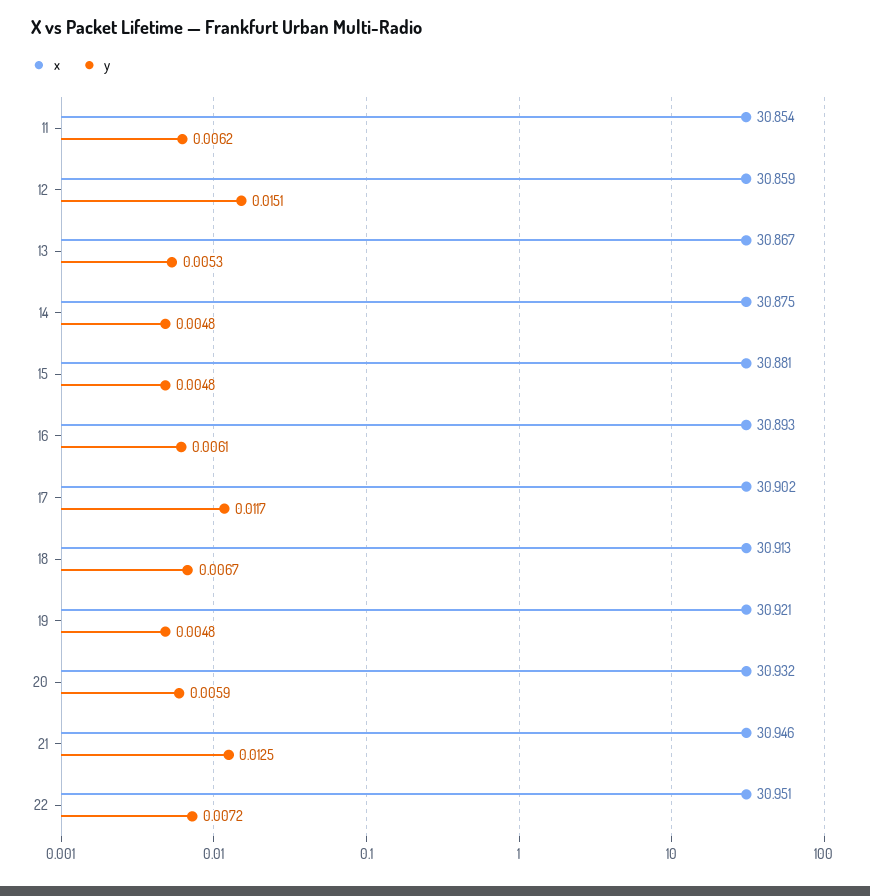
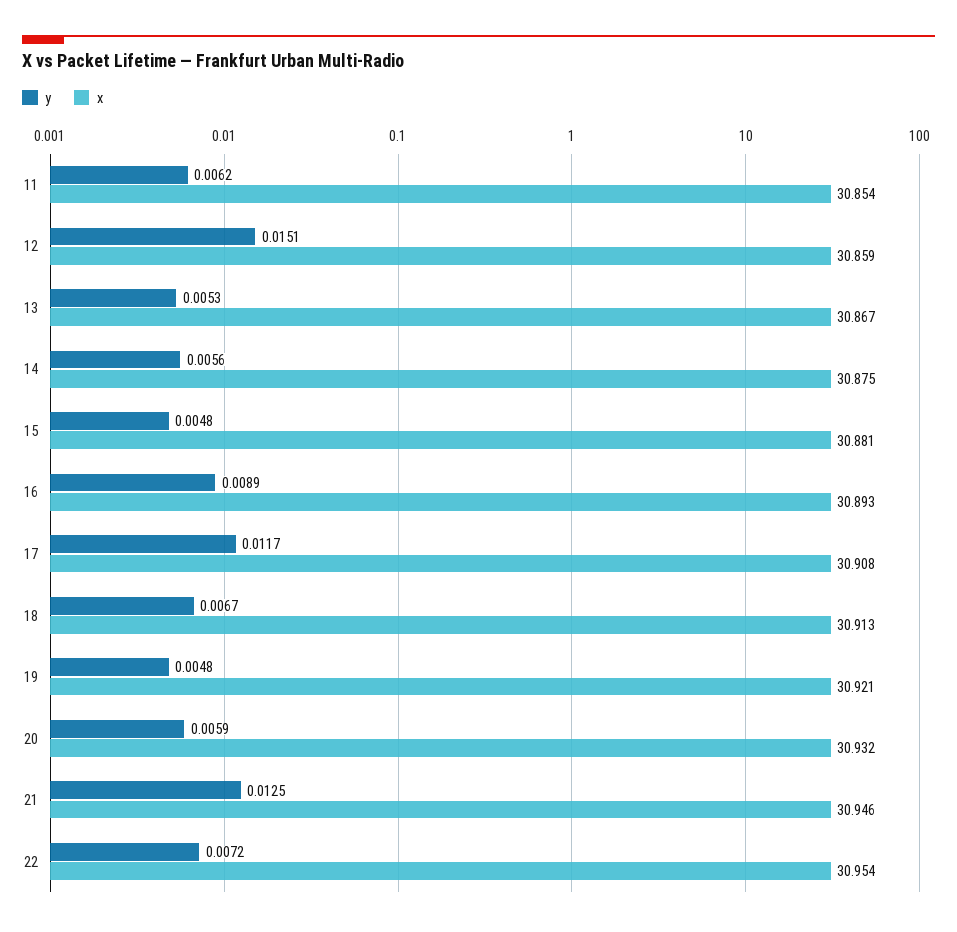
  {
    "x": {
      "11": 30.854,
      "12": 30.859,
      "13": 30.867,
      "14": 30.875,
      "15": 30.881,
      "16": 30.893,
-     "17": 30.902,
+     "17": 30.908,
      "18": 30.913,
      "19": 30.921,
      "20": 30.932,
      "21": 30.946,
-     "22": 30.951
+     "22": 30.954
    },
    "y": {
      "11": 0.0062,
      "12": 0.0151,
      "13": 0.0053,
-     "14": 0.0048,
+     "14": 0.0056,
      "15": 0.0048,
-     "16": 0.0061,
+     "16": 0.0089,
      "17": 0.0117,
      "18": 0.0067,
      "19": 0.0048,
      "20": 0.0059,
      "21": 0.0125,
      "22": 0.0072
    }
  }

